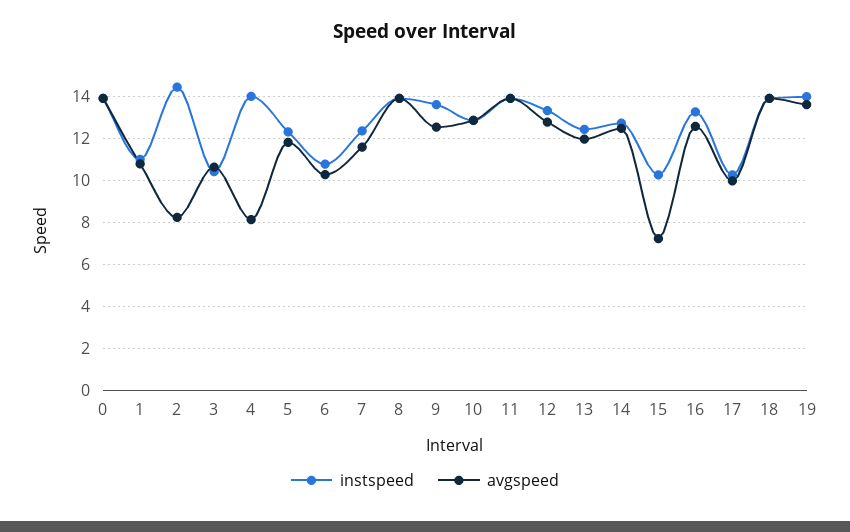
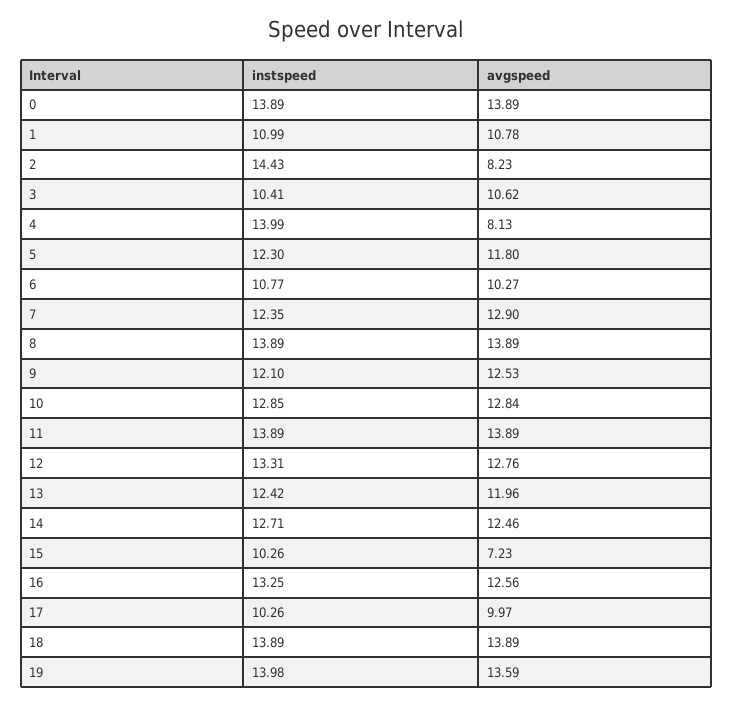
  {
    "instspeed": {
      "0": 13.89,
      "1": 10.99,
      "2": 14.43,
      "3": 10.41,
      "4": 13.99,
      "5": 12.3,
      "6": 10.77,
      "7": 12.35,
      "8": 13.89,
-     "9": 13.5,
+     "9": 12.1,
      "10": 12.85,
      "11": 13.89,
      "12": 13.31,
      "13": 12.42,
      "14": 12.71,
      "15": 10.26,
      "16": 13.25,
      "17": 10.26,
      "18": 13.89,
      "19": 13.98
    },
    "avgspeed": {
      "0": 13.89,
      "1": 10.78,
      "2": 8.23,
      "3": 10.62,
      "4": 8.13,
      "5": 11.8,
      "6": 10.27,
-     "7": 11.5,
+     "7": 12.9,
      "8": 13.89,
      "9": 12.53,
      "10": 12.84,
      "11": 13.89,
      "12": 12.76,
      "13": 11.96,
      "14": 12.46,
      "15": 7.23,
      "16": 12.56,
      "17": 9.97,
      "18": 13.89,
      "19": 13.59
    }
  }

